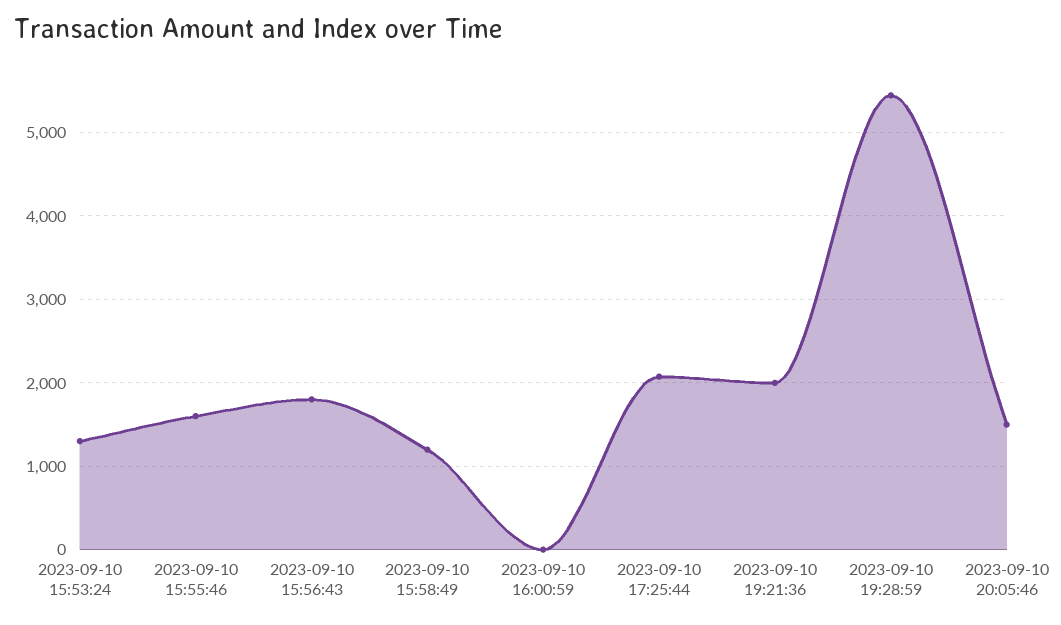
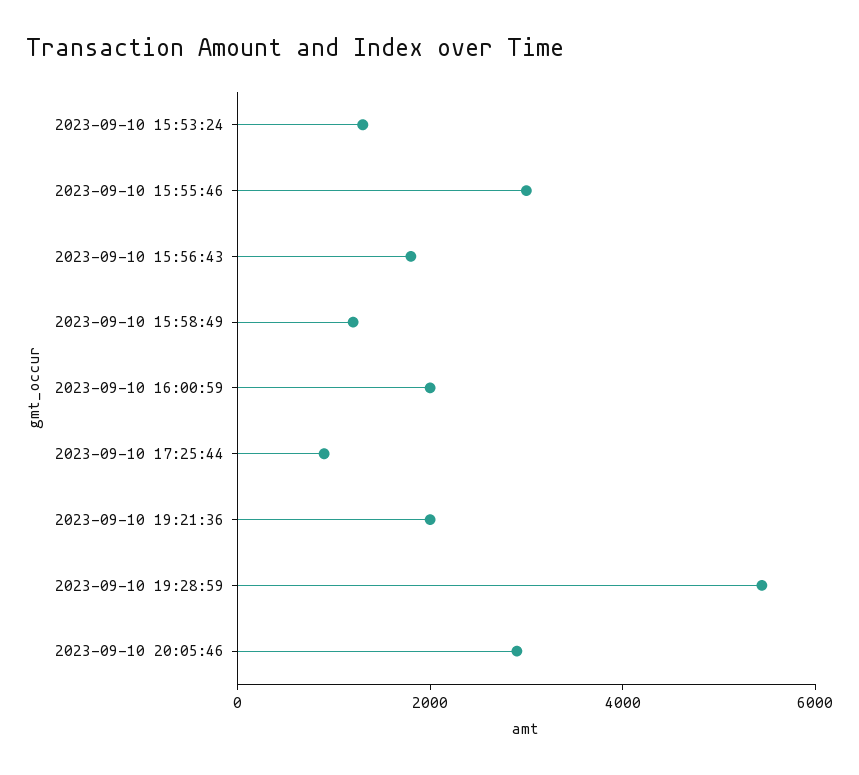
  {
    "2023-09-10 15:53:24": 1300,
-   "2023-09-10 15:55:46": 1600,
+   "2023-09-10 15:55:46": 3000,
    "2023-09-10 15:56:43": 1800,
    "2023-09-10 15:58:49": 1200,
-   "2023-09-10 16:00:59": 0,
+   "2023-09-10 16:00:59": 2000,
-   "2023-09-10 17:25:44": 2100,
+   "2023-09-10 17:25:44": 1000,
    "2023-09-10 19:21:36": 2000,
    "2023-09-10 19:28:59": 5400,
-   "2023-09-10 20:05:46": 1500
+   "2023-09-10 20:05:46": 3000
  }

